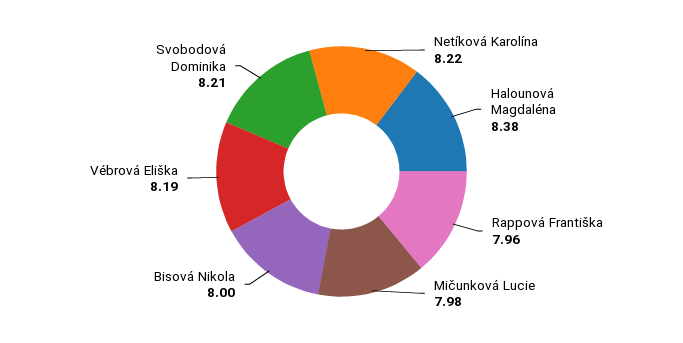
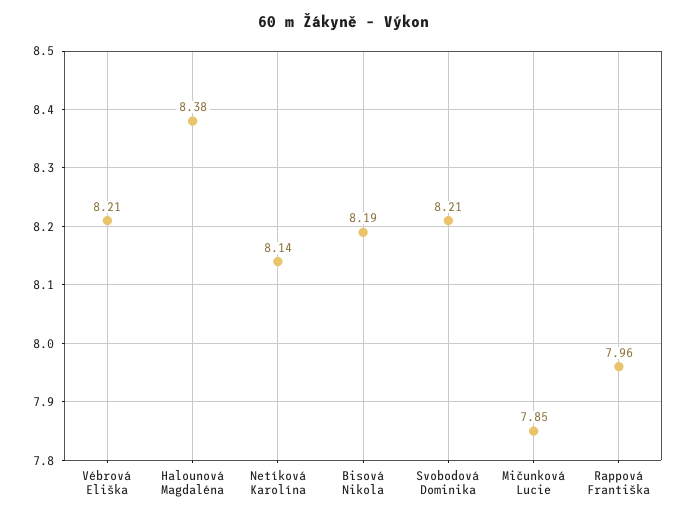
  {
-   "Netíková Karolína": 8.22,
+   "Netíková Karolína": 8.14,
    "Halounová Magdaléna": 8.38,
    "Rappová Františka": 7.96,
-   "Mičunková Lucie": 7.98,
+   "Mičunková Lucie": 7.85,
-   "Bisová Nikola": 8,
+   "Bisová Nikola": 8.19,
-   "Vébrová Eliška": 8.19,
+   "Vébrová Eliška": 8.21,
    "Svobodová Dominika": 8.21
  }

